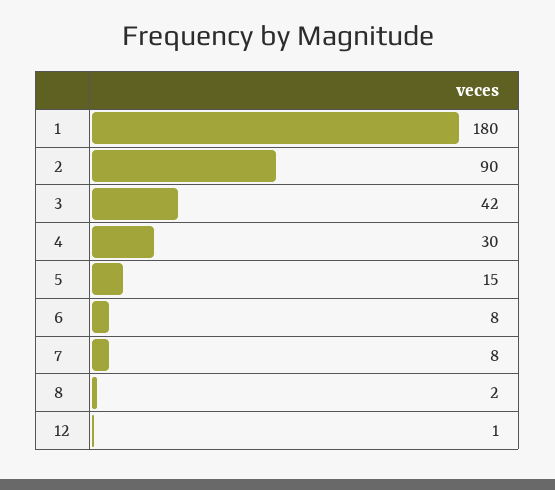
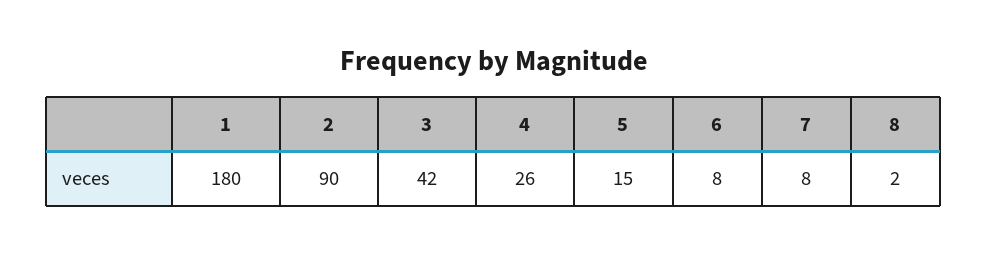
  {
    "1": 180,
    "2": 90,
    "3": 42,
-   "4": 30,
+   "4": 26,
    "5": 15,
    "6": 8,
    "7": 8,
-   "8": 2,
+   "8": 2
-   "12": 1
  }

